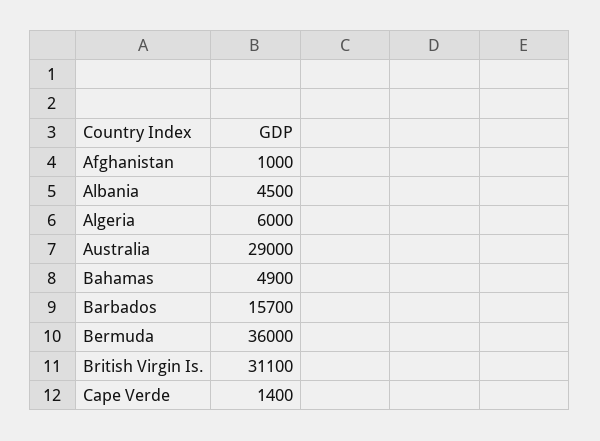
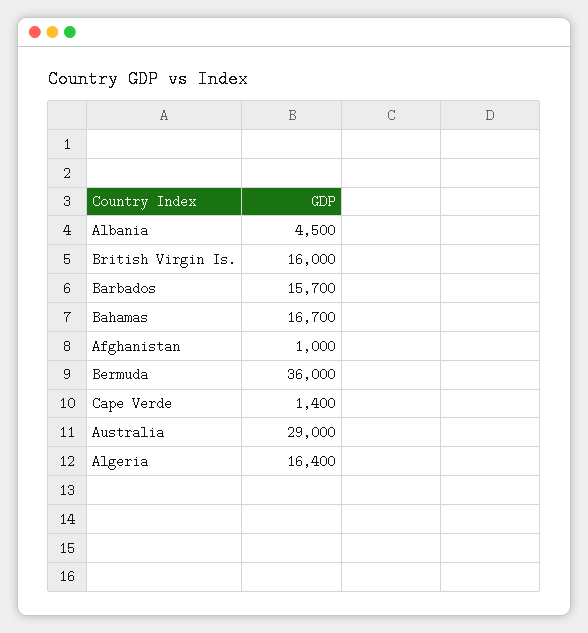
  {
    "Afghanistan": 1000,
    "Albania": 4500,
-   "Algeria": 6000,
+   "Algeria": 16400,
    "Australia": 29000,
-   "Bahamas": 4900,
+   "Bahamas": 16700,
    "Barbados": 15700,
    "Bermuda": 36000,
-   "British Virgin Is.": 31100,
+   "British Virgin Is.": 16000,
    "Cape Verde": 1400
  }

